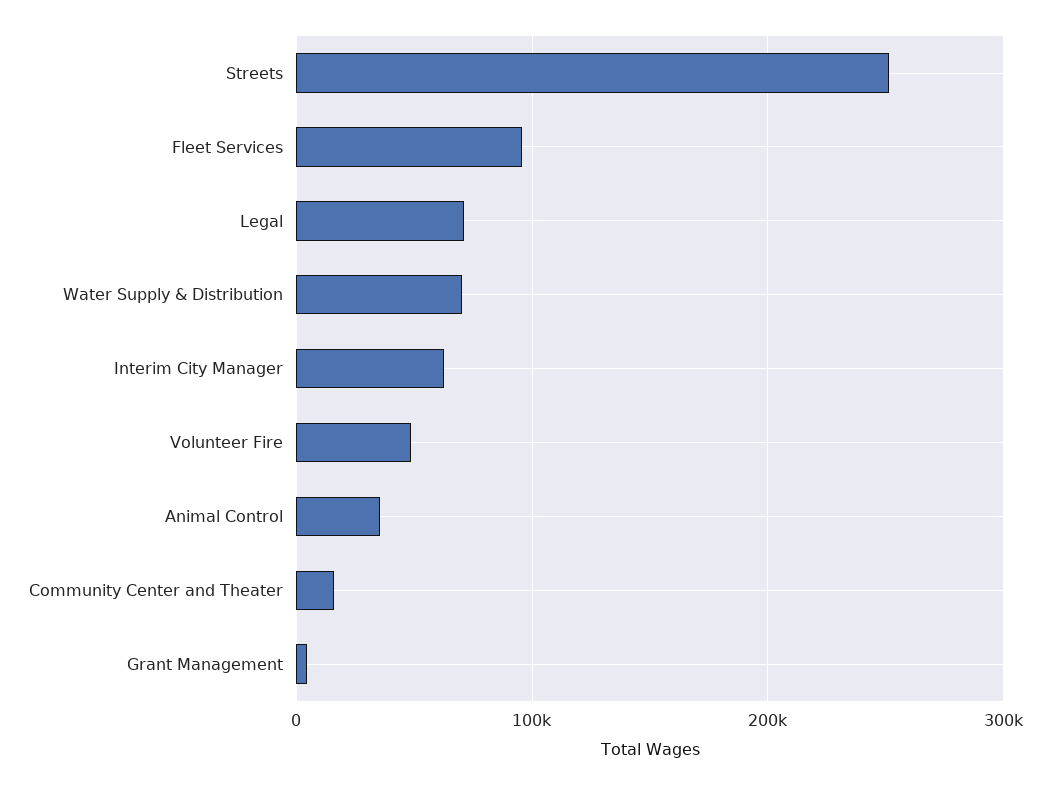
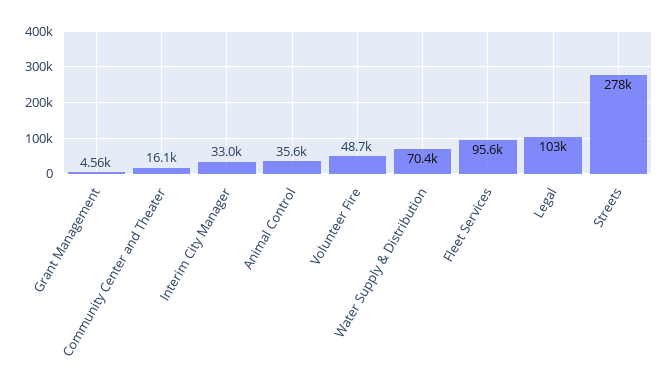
  {
-   "Streets": 250000,
+   "Streets": 278000,
    "Fleet Services": 95600,
-   "Legal": 70000,
+   "Legal": 103000,
    "Water Supply & Distribution": 70400,
-   "Interim City Manager": 60000,
+   "Interim City Manager": 33000,
    "Volunteer Fire": 48700,
    "Animal Control": 35600,
    "Community Center and Theater": 16100,
    "Grant Management": 4560
  }

